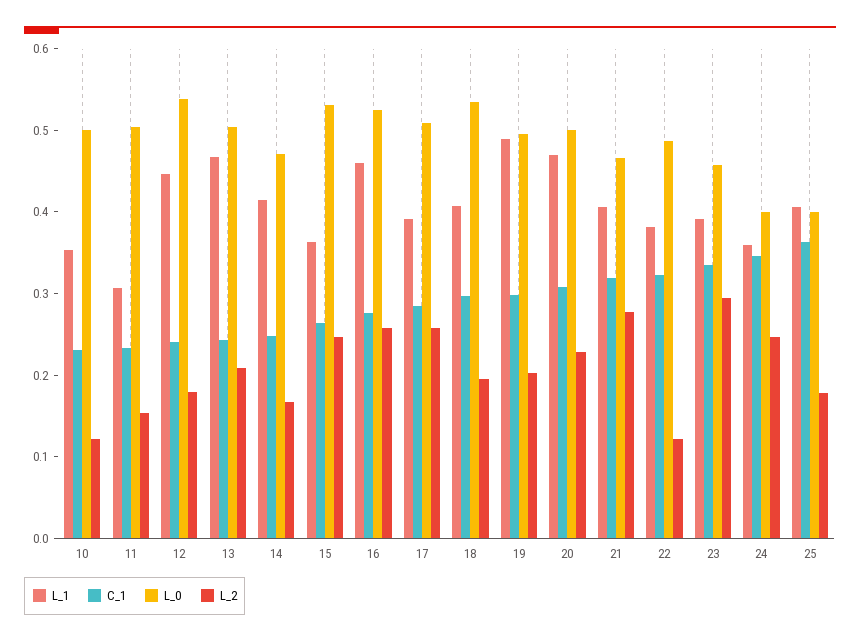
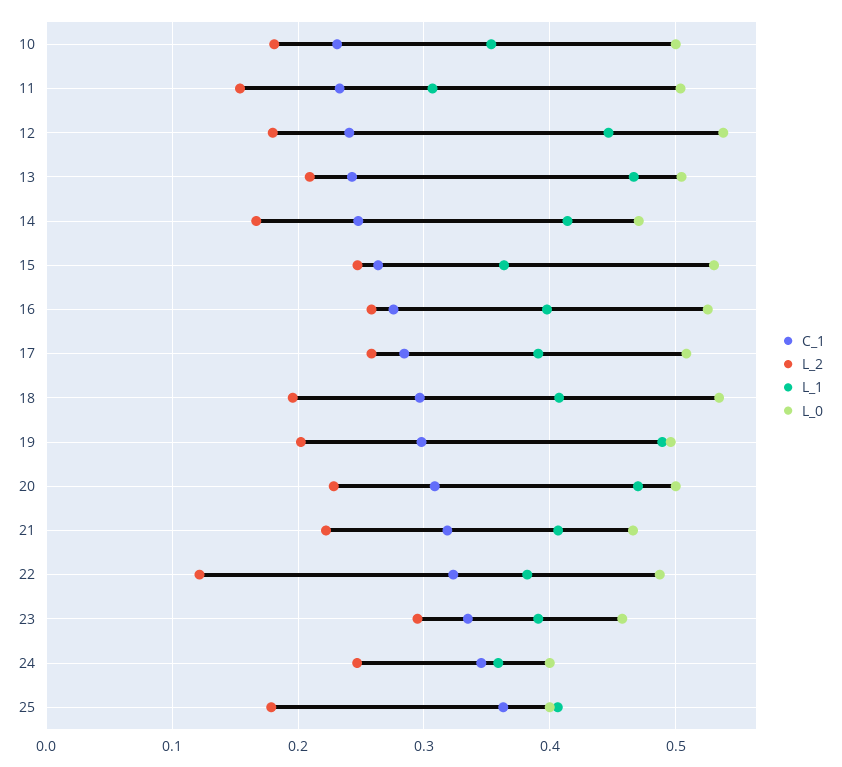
  {
    "L_1": {
      "10": 0.35,
      "11": 0.31,
      "12": 0.45,
      "13": 0.47,
      "14": 0.41,
      "15": 0.36,
-     "16": 0.46,
+     "16": 0.4,
      "17": 0.39,
      "18": 0.41,
      "19": 0.49,
      "20": 0.47,
      "21": 0.41,
      "22": 0.38,
      "23": 0.39,
      "24": 0.36,
      "25": 0.41
    },
    "C_1": {
      "10": 0.23,
      "11": 0.23,
      "12": 0.24,
      "13": 0.24,
      "14": 0.25,
      "15": 0.26,
      "16": 0.28,
      "17": 0.28,
      "18": 0.3,
      "19": 0.3,
      "20": 0.31,
      "21": 0.32,
      "22": 0.32,
      "23": 0.33,
      "24": 0.35,
      "25": 0.36
    },
    "L_0": {
      "10": 0.5,
      "11": 0.5,
      "12": 0.54,
      "13": 0.5,
      "14": 0.47,
      "15": 0.53,
      "16": 0.53,
      "17": 0.51,
      "18": 0.53,
      "19": 0.5,
      "20": 0.5,
      "21": 0.47,
      "22": 0.49,
      "23": 0.46,
      "24": 0.4,
      "25": 0.4
    },
    "L_2": {
-     "10": 0.12,
+     "10": 0.18,
      "11": 0.15,
      "12": 0.18,
      "13": 0.21,
      "14": 0.17,
      "15": 0.25,
      "16": 0.26,
      "17": 0.26,
      "18": 0.2,
      "19": 0.2,
      "20": 0.23,
-     "21": 0.28,
+     "21": 0.22,
      "22": 0.12,
      "23": 0.29,
      "24": 0.25,
      "25": 0.18
    }
  }

